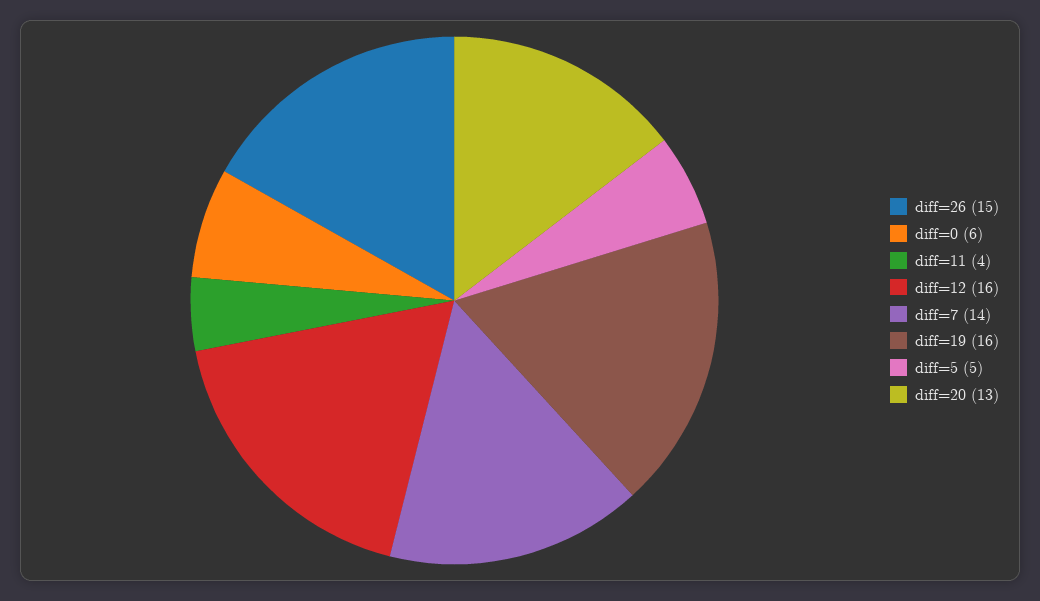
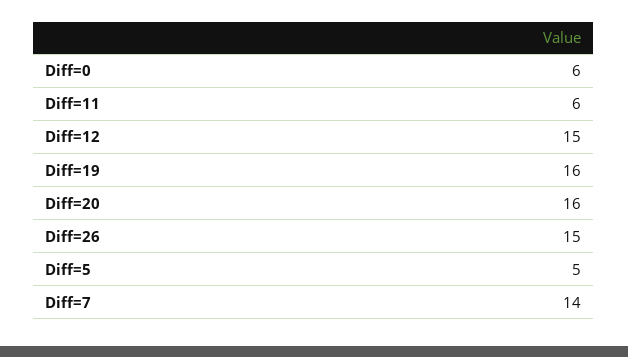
  {
    "diff=26": 15,
    "diff=0": 6,
-   "diff=11": 4,
+   "diff=11": 6,
-   "diff=12": 16,
+   "diff=12": 15,
    "diff=7": 14,
    "diff=19": 16,
    "diff=5": 5,
-   "diff=20": 13
+   "diff=20": 16
  }

